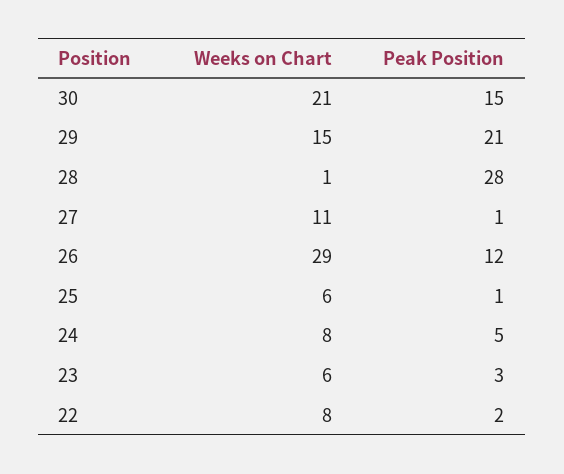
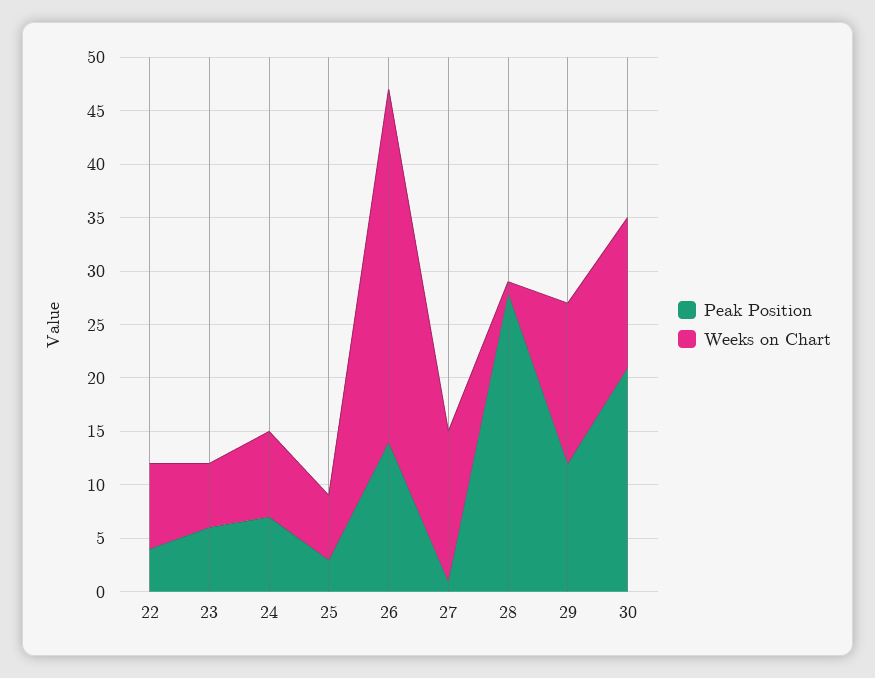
  {
    "Weeks on Chart": {
-     "30": 21,
+     "30": 14,
      "29": 15,
      "28": 1,
-     "27": 11,
+     "27": 14,
-     "26": 29,
+     "26": 33,
      "25": 6,
      "24": 8,
      "23": 6,
      "22": 8
    },
    "Peak Position": {
-     "30": 15,
+     "30": 21,
-     "29": 21,
+     "29": 12,
      "28": 28,
      "27": 1,
-     "26": 12,
+     "26": 14,
-     "25": 1,
+     "25": 3,
-     "24": 5,
+     "24": 7,
-     "23": 3,
+     "23": 6,
-     "22": 2
+     "22": 4
    }
  }

